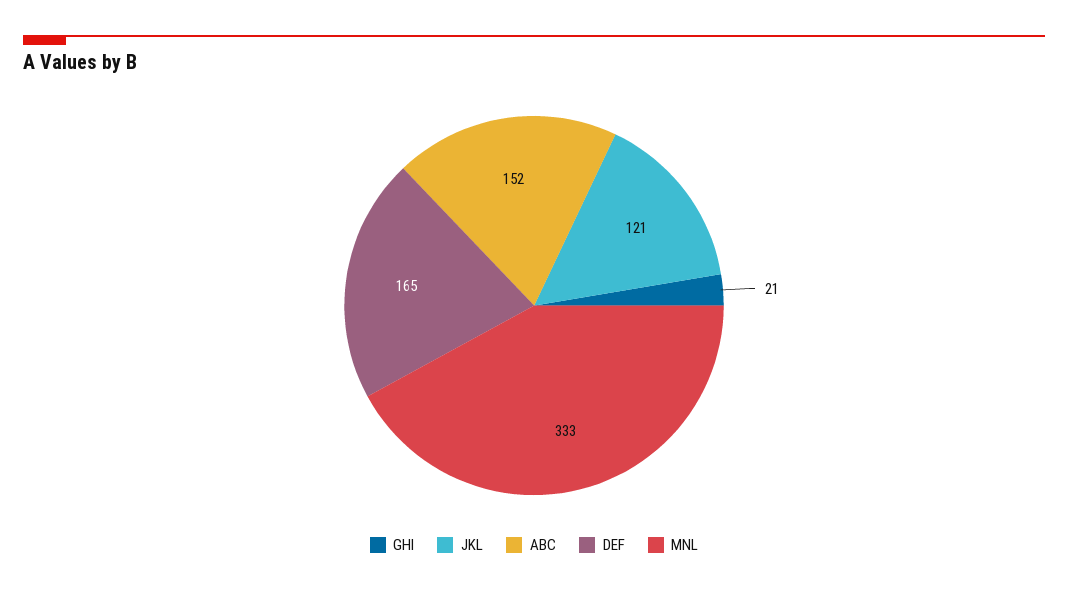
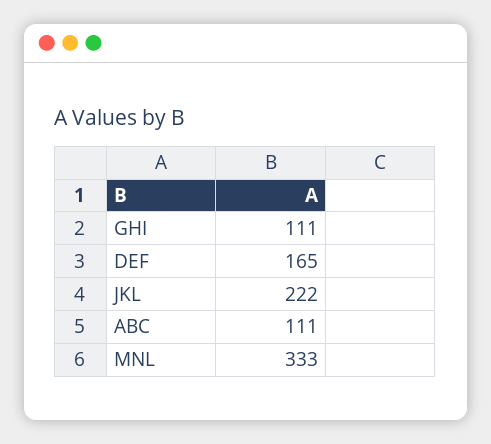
  {
-   "GHI": 21,
+   "GHI": 111,
-   "JKL": 121,
+   "JKL": 222,
-   "ABC": 152,
+   "ABC": 111,
    "DEF": 165,
    "MNL": 333
  }

